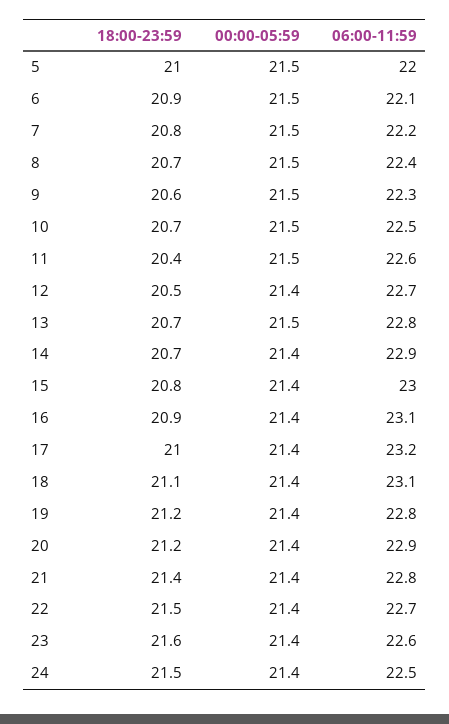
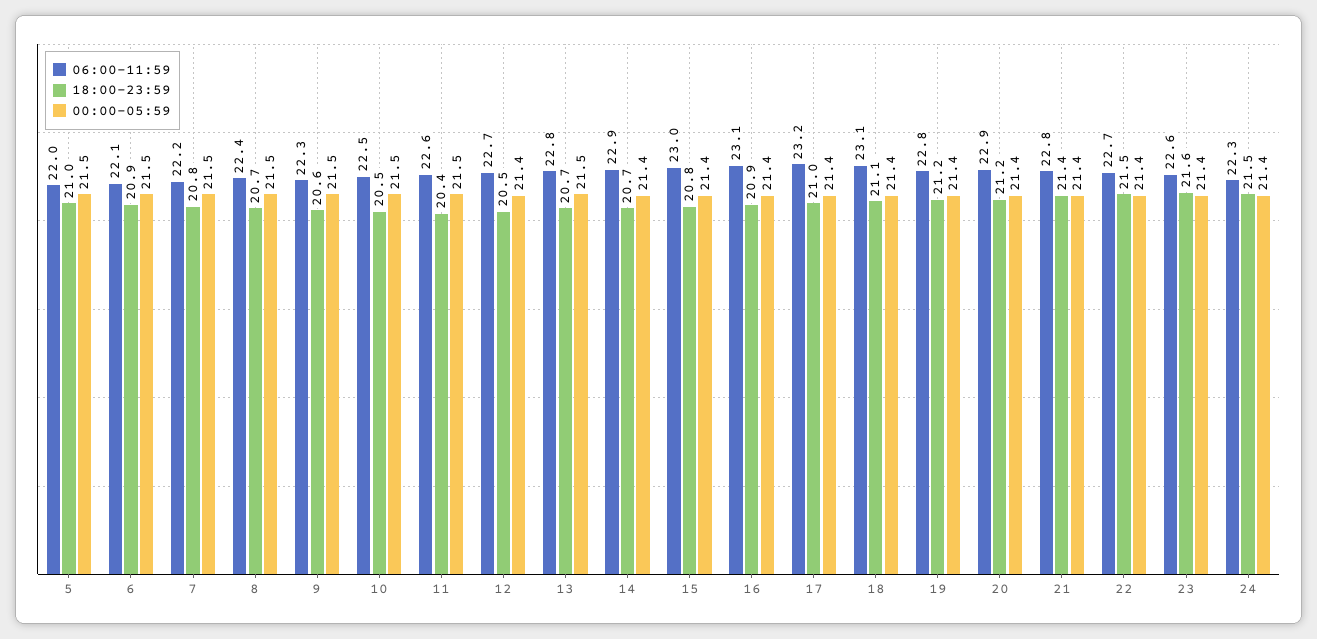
  {
    "18:00-23:59": {
      "5": 21,
      "6": 20.9,
      "7": 20.8,
      "8": 20.7,
      "9": 20.6,
-     "10": 20.7,
+     "10": 20.5,
      "11": 20.4,
      "12": 20.5,
      "13": 20.7,
      "14": 20.7,
      "15": 20.8,
      "16": 20.9,
      "17": 21,
      "18": 21.1,
      "19": 21.2,
      "20": 21.2,
      "21": 21.4,
      "22": 21.5,
      "23": 21.6,
      "24": 21.5
    },
    "00:00-05:59": {
      "5": 21.5,
      "6": 21.5,
      "7": 21.5,
      "8": 21.5,
      "9": 21.5,
      "10": 21.5,
      "11": 21.5,
      "12": 21.4,
      "13": 21.5,
      "14": 21.4,
      "15": 21.4,
      "16": 21.4,
      "17": 21.4,
      "18": 21.4,
      "19": 21.4,
      "20": 21.4,
      "21": 21.4,
      "22": 21.4,
      "23": 21.4,
      "24": 21.4
    },
    "06:00-11:59": {
      "5": 22,
      "6": 22.1,
      "7": 22.2,
      "8": 22.4,
      "9": 22.3,
      "10": 22.5,
      "11": 22.6,
      "12": 22.7,
      "13": 22.8,
      "14": 22.9,
      "15": 23,
      "16": 23.1,
      "17": 23.2,
      "18": 23.1,
      "19": 22.8,
      "20": 22.9,
      "21": 22.8,
      "22": 22.7,
      "23": 22.6,
-     "24": 22.5
+     "24": 22.3
    }
  }

